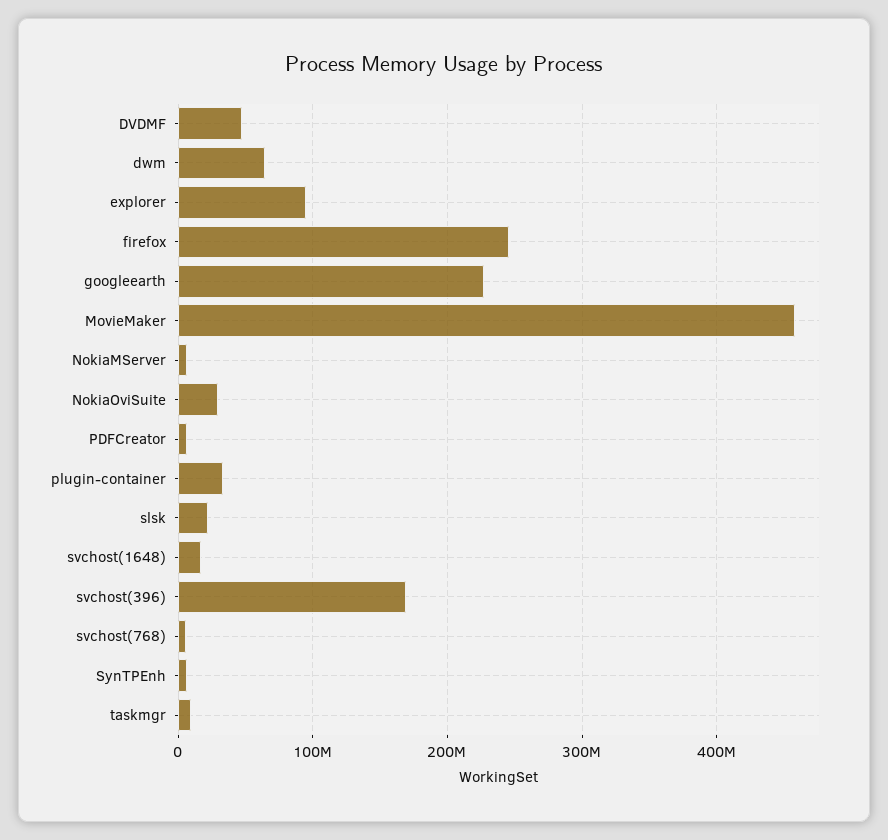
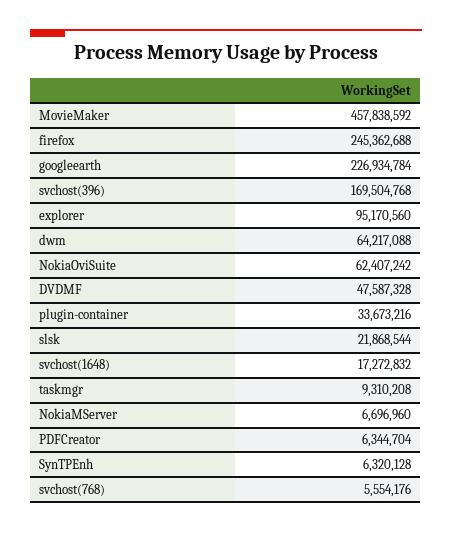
  {
    "DVDMF": 47587328,
    "dwm": 64217088,
    "explorer": 95170560,
    "firefox": 245362688,
    "googleearth": 226934784,
    "MovieMaker": 457838592,
    "NokiaMServer": 6696960,
-   "NokiaOviSuite": 30000000,
+   "NokiaOviSuite": 62407242,
    "PDFCreator": 6344704,
    "plugin-container": 33673216,
    "slsk": 21868544,
    "svchost(1648)": 17272832,
    "svchost(396)": 169504768,
    "svchost(768)": 5554176,
    "SynTPEnh": 6320128,
    "taskmgr": 9310208
  }

